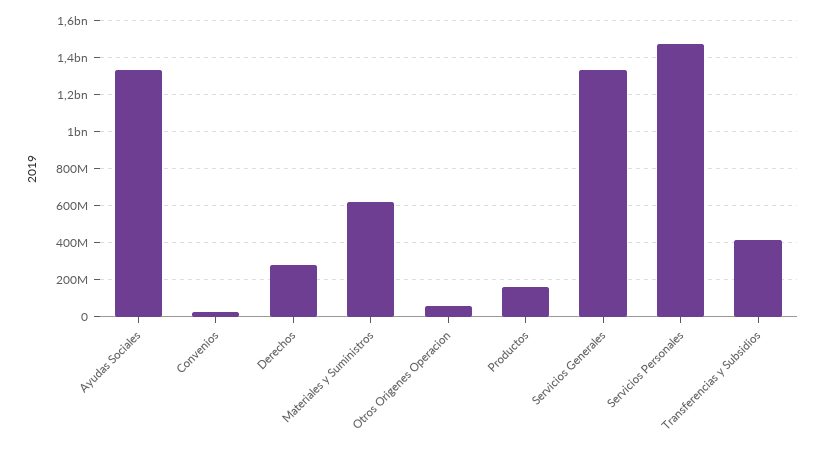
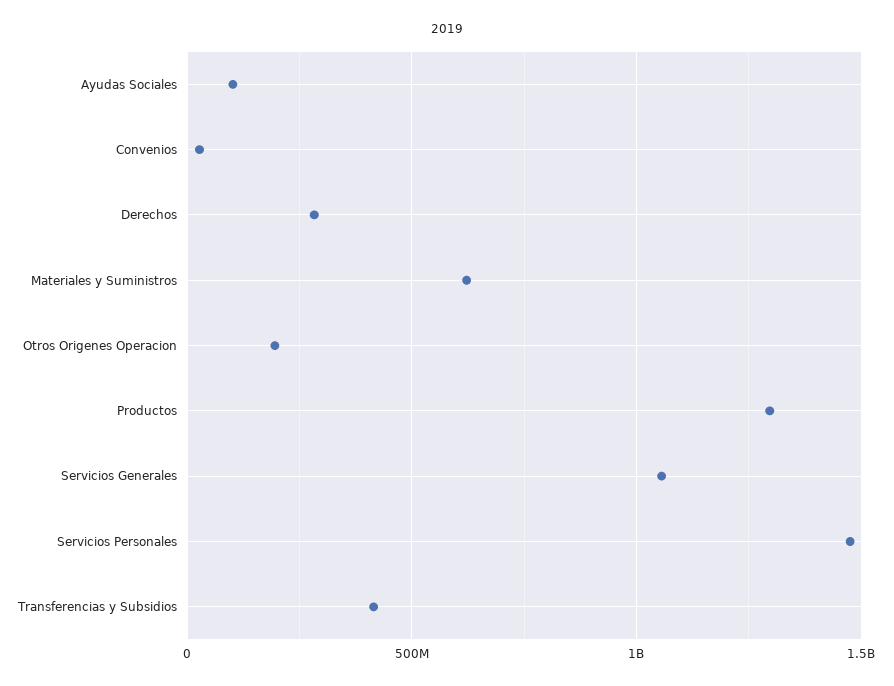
  {
-   "Ayudas Sociales": 1350000000,
+   "Ayudas Sociales": 100000000,
    "Convenios": 50000000,
    "Derechos": 300000000,
    "Materiales y Suministros": 600000000,
-   "Otros Origenes Operacion": 50000000,
+   "Otros Origenes Operacion": 200000000,
-   "Productos": 150000000,
+   "Productos": 1300000000,
-   "Servicios Generales": 1350000000,
+   "Servicios Generales": 1050000000,
    "Servicios Personales": 1500000000,
    "Transferencias y Subsidios": 400000000
  }

